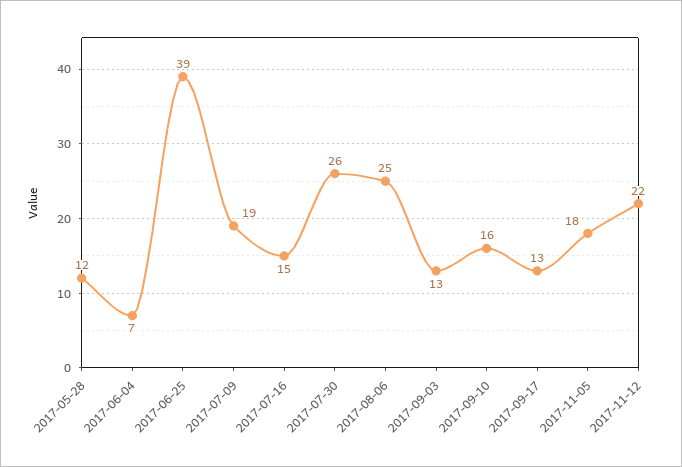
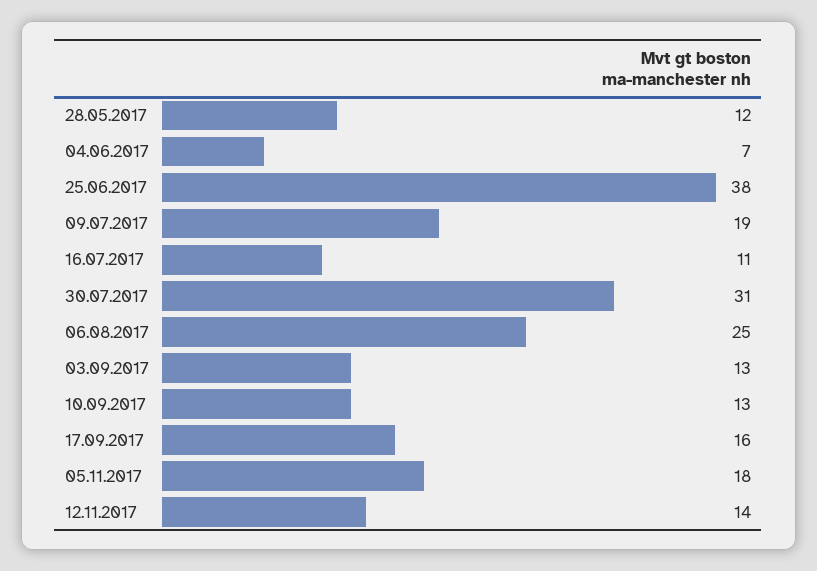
  {
    "2017-05-28": 12,
    "2017-06-04": 7,
-   "2017-06-25": 39,
+   "2017-06-25": 38,
    "2017-07-09": 19,
-   "2017-07-16": 15,
+   "2017-07-16": 11,
-   "2017-07-30": 26,
+   "2017-07-30": 31,
    "2017-08-06": 25,
    "2017-09-03": 13,
-   "2017-09-10": 16,
+   "2017-09-10": 13,
-   "2017-09-17": 13,
+   "2017-09-17": 16,
    "2017-11-05": 18,
-   "2017-11-12": 22
+   "2017-11-12": 14
  }

